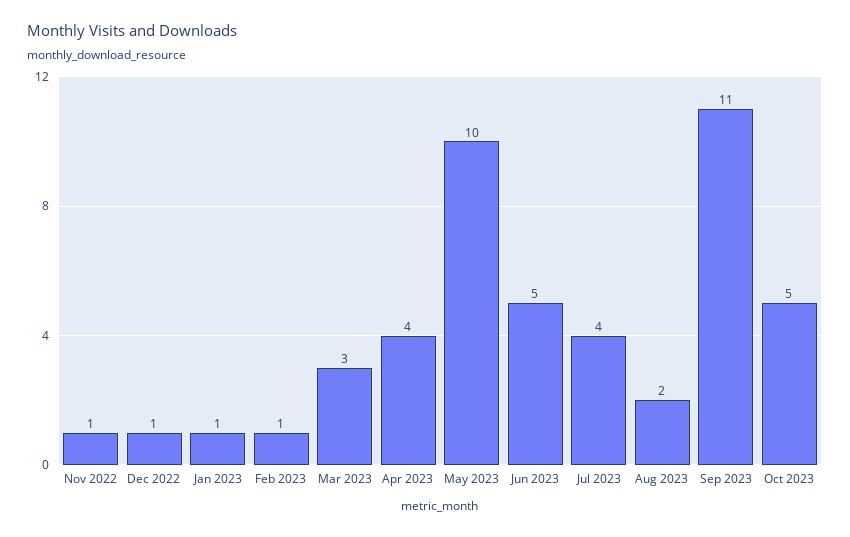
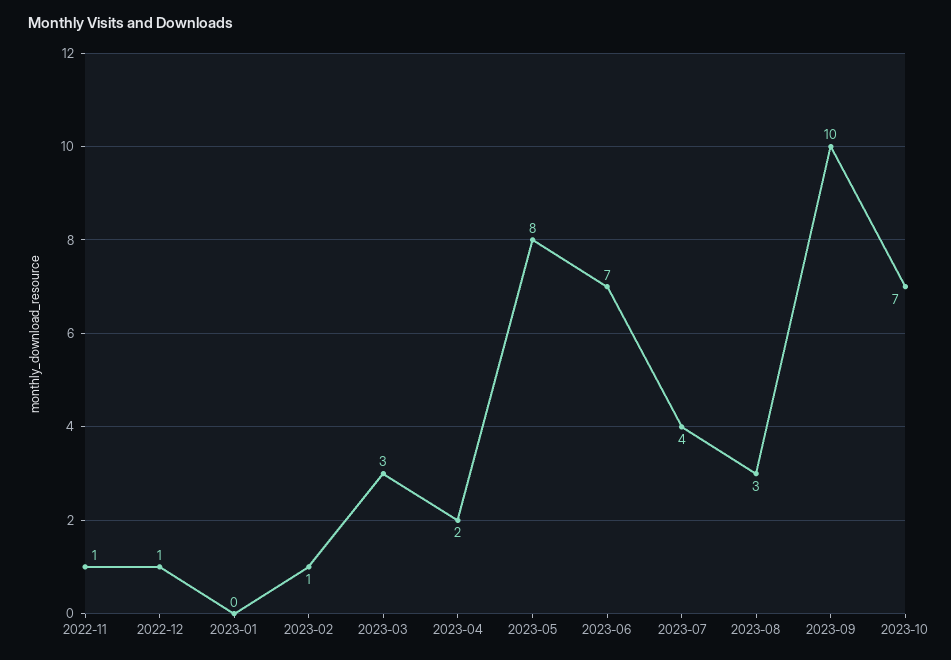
  {
    "Nov 2022": 1,
    "Dec 2022": 1,
-   "Jan 2023": 1,
+   "Jan 2023": 0,
    "Feb 2023": 1,
    "Mar 2023": 3,
-   "Apr 2023": 4,
+   "Apr 2023": 2,
-   "May 2023": 10,
+   "May 2023": 8,
-   "Jun 2023": 5,
+   "Jun 2023": 7,
    "Jul 2023": 4,
-   "Aug 2023": 2,
+   "Aug 2023": 3,
-   "Sep 2023": 11,
+   "Sep 2023": 10,
-   "Oct 2023": 5
+   "Oct 2023": 7
  }

